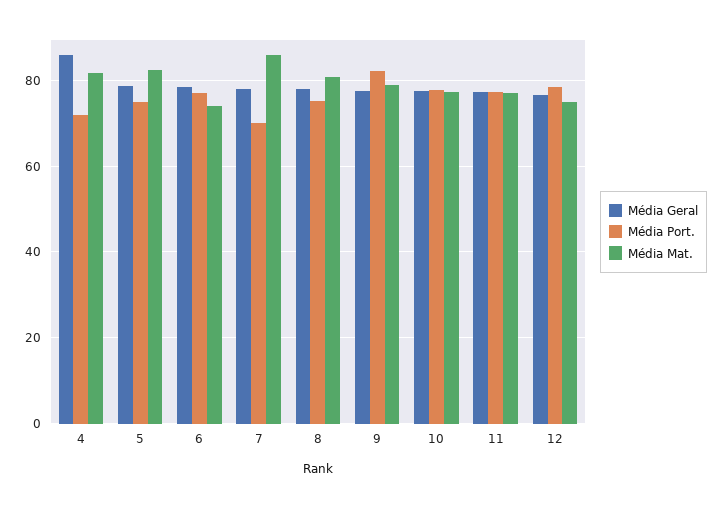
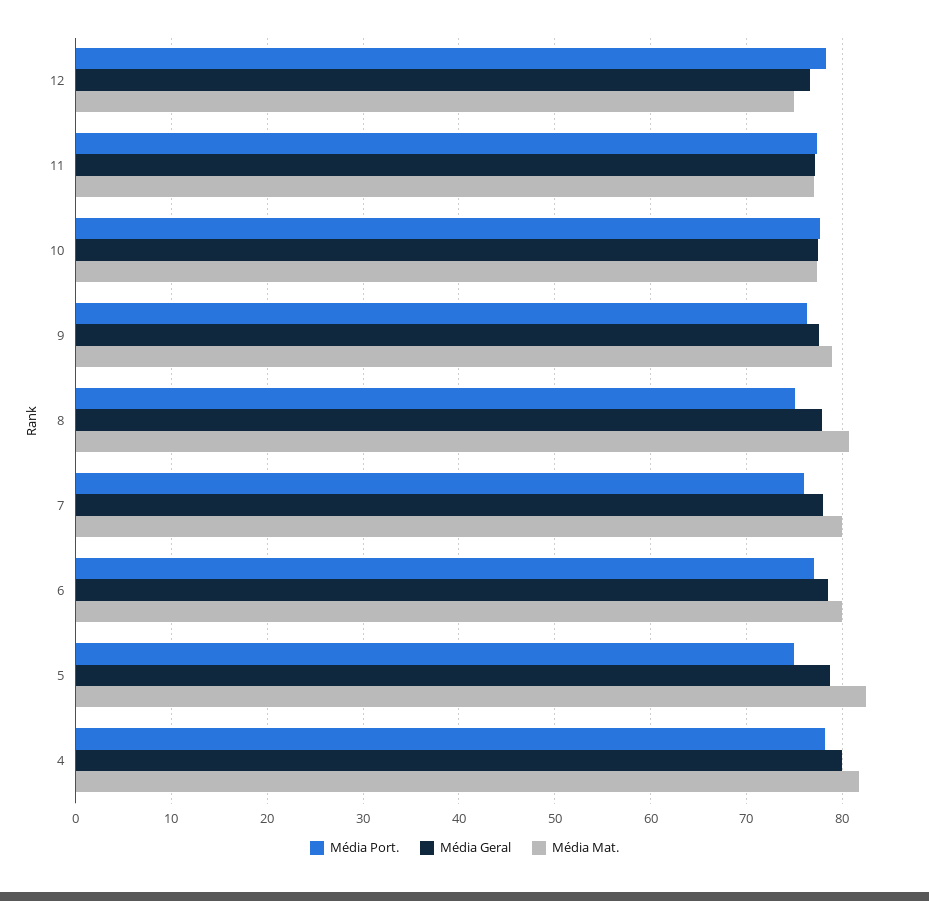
  {
    "Média Geral": {
-     "4": 86,
+     "4": 80,
      "5": 79,
      "6": 79,
      "7": 78,
      "8": 78,
      "9": 78,
      "10": 78,
      "11": 77,
      "12": 77
    },
    "Média Port.": {
-     "4": 72,
+     "4": 78,
      "5": 75,
      "6": 77,
-     "7": 70,
+     "7": 76,
      "8": 75,
-     "9": 82,
+     "9": 76,
      "10": 78,
      "11": 77,
      "12": 78
    },
    "Média Mat.": {
      "4": 82,
      "5": 83,
-     "6": 74,
+     "6": 80,
-     "7": 86,
+     "7": 80,
      "8": 81,
      "9": 79,
      "10": 77,
      "11": 77,
      "12": 75
    }
  }

